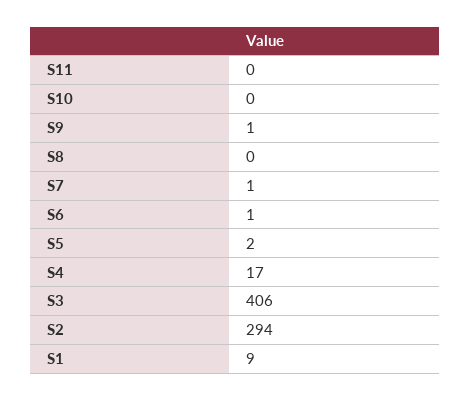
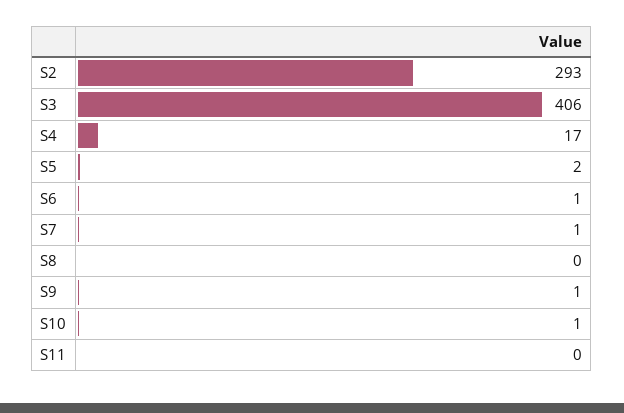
  {
    "S11": 0,
-   "S10": 0,
+   "S10": 1,
    "S9": 1,
    "S8": 0,
    "S7": 1,
    "S6": 1,
    "S5": 2,
    "S4": 17,
    "S3": 406,
-   "S2": 294,
+   "S2": 293
-   "S1": 9
  }

